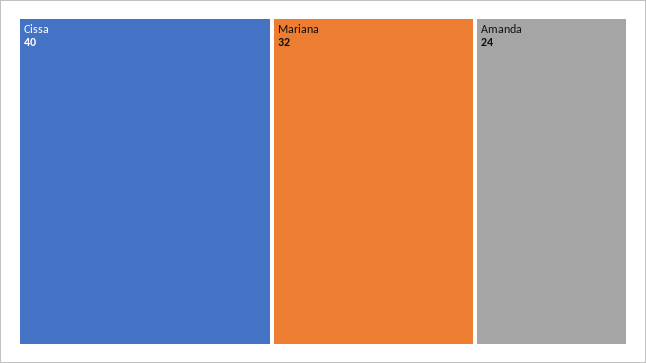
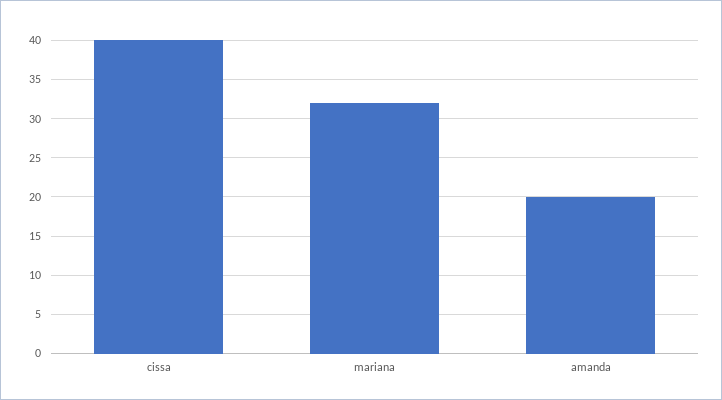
  {
    "Cissa": 40,
    "Mariana": 32,
-   "Amanda": 24
+   "Amanda": 20
  }

